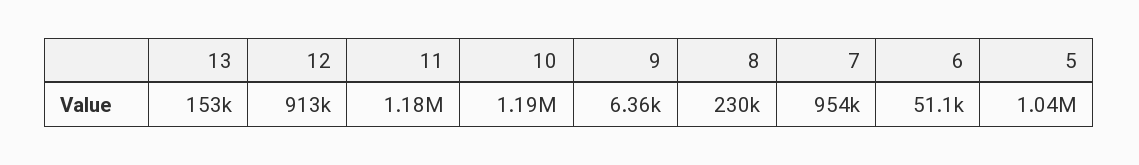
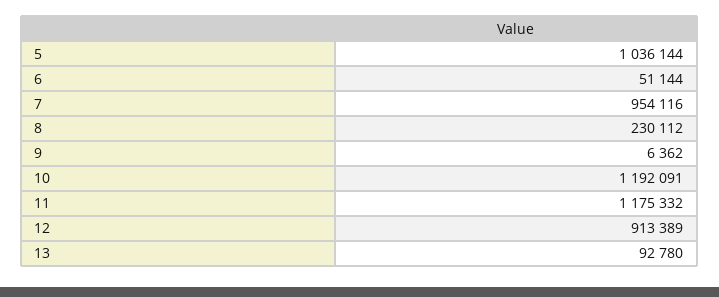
  {
-   "13": 153000,
+   "13": 92780,
    "12": 913389,
    "11": 1175332,
    "10": 1192091,
    "9": 6362,
    "8": 230112,
    "7": 954116,
    "6": 51144,
    "5": 1036144
  }

